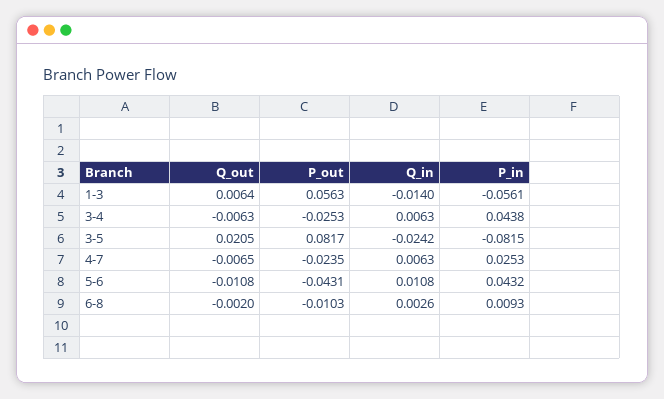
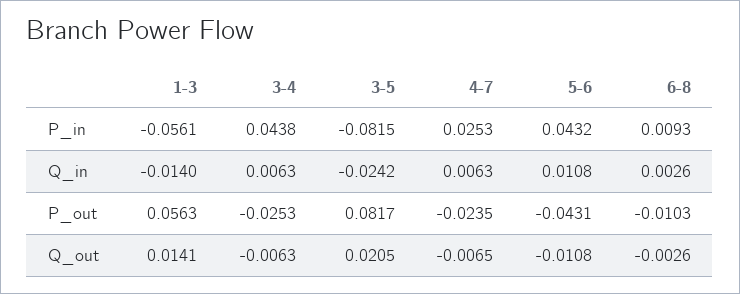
  {
    "Q_out": {
-     "1-3": 0.0064,
+     "1-3": 0.0141,
      "3-4": -0.0063,
      "3-5": 0.0205,
      "4-7": -0.0065,
      "5-6": -0.0108,
-     "6-8": -0.002
+     "6-8": -0.0026
    },
    "P_out": {
      "1-3": 0.0563,
      "3-4": -0.0253,
      "3-5": 0.0817,
      "4-7": -0.0235,
      "5-6": -0.0431,
      "6-8": -0.0103
    },
    "Q_in": {
      "1-3": -0.014,
      "3-4": 0.0063,
      "3-5": -0.0242,
      "4-7": 0.0063,
      "5-6": 0.0108,
      "6-8": 0.0026
    },
    "P_in": {
      "1-3": -0.0561,
      "3-4": 0.0438,
      "3-5": -0.0815,
      "4-7": 0.0253,
      "5-6": 0.0432,
      "6-8": 0.0093
    }
  }

